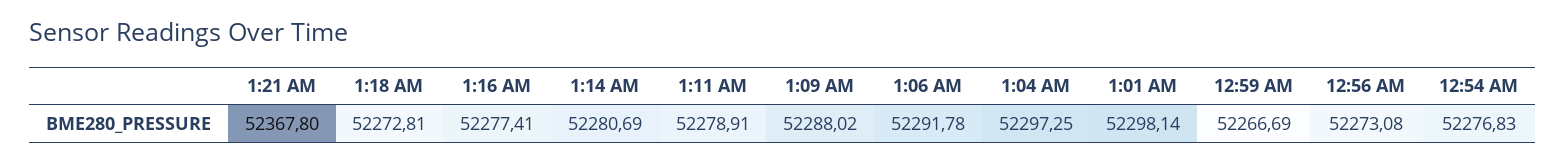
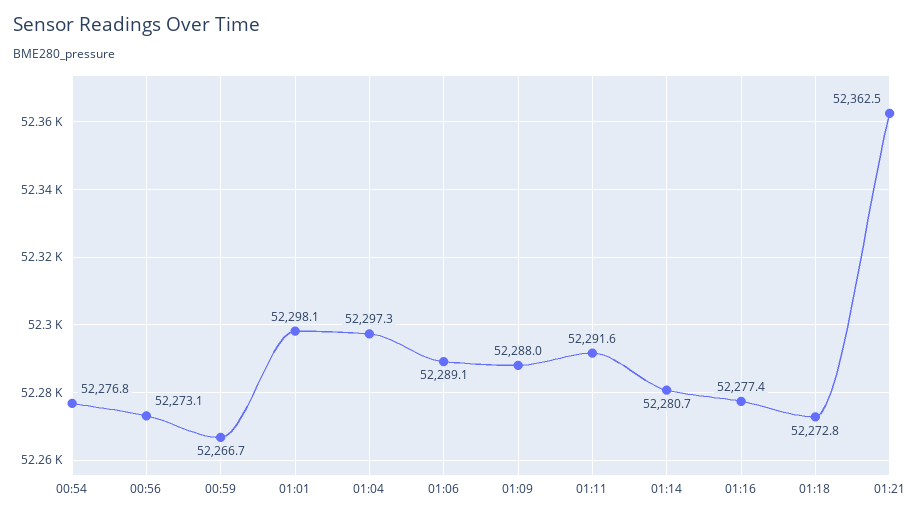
  {
-   "1:21 AM": 52367.8,
+   "1:21 AM": 52362.5,
    "1:18 AM": 52272.81,
    "1:16 AM": 52277.41,
    "1:14 AM": 52280.69,
-   "1:11 AM": 52278.91,
+   "1:11 AM": 52291.6,
    "1:09 AM": 52288.02,
-   "1:06 AM": 52291.78,
+   "1:06 AM": 52289.1,
    "1:04 AM": 52297.25,
    "1:01 AM": 52298.14,
    "12:59 AM": 52266.69,
    "12:56 AM": 52273.08,
    "12:54 AM": 52276.83
  }

